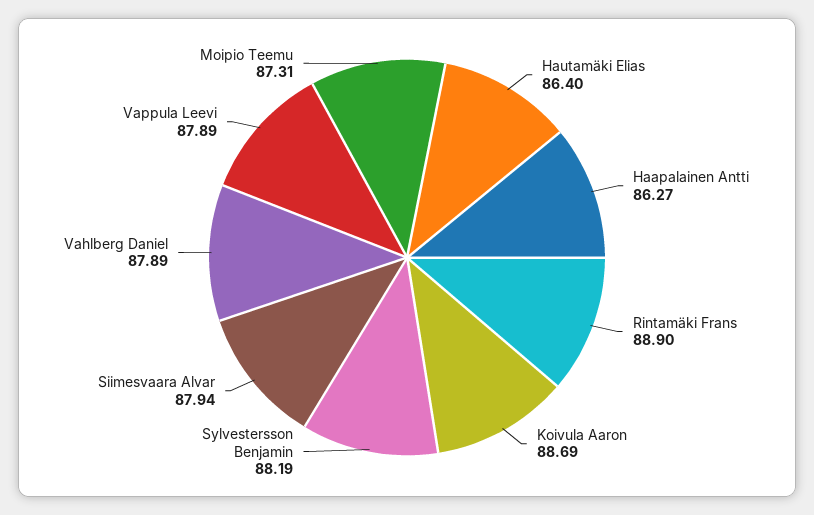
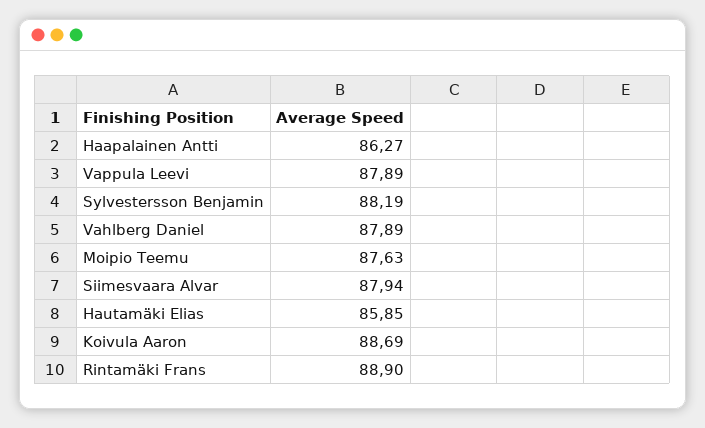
  {
-   "Hautamäki Elias": 86.4,
+   "Hautamäki Elias": 85.85,
    "Haapalainen Antti": 86.27,
    "Rintamäki Frans": 88.9,
    "Koivula Aaron": 88.69,
    "Sylvestersson Benjamin": 88.19,
    "Siimesvaara Alvar": 87.94,
    "Vahlberg Daniel": 87.89,
    "Vappula Leevi": 87.89,
-   "Moipio Teemu": 87.31
+   "Moipio Teemu": 87.63
  }

